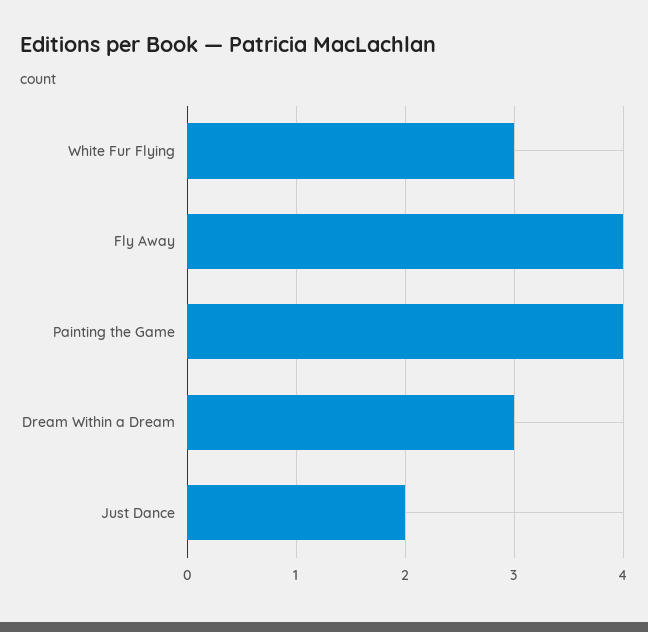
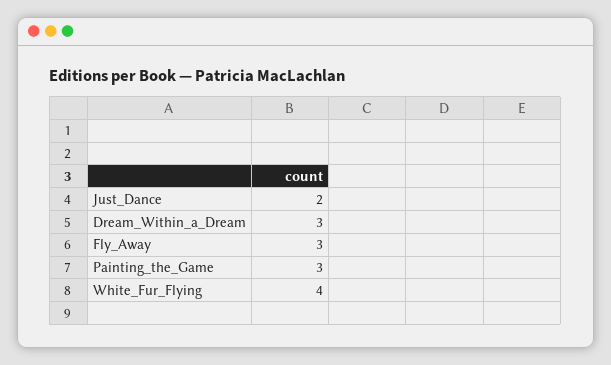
  {
-   "White Fur Flying": 3,
+   "White Fur Flying": 4,
-   "Fly Away": 4,
+   "Fly Away": 3,
-   "Painting the Game": 4,
+   "Painting the Game": 3,
    "Dream Within a Dream": 3,
    "Just Dance": 2
  }

